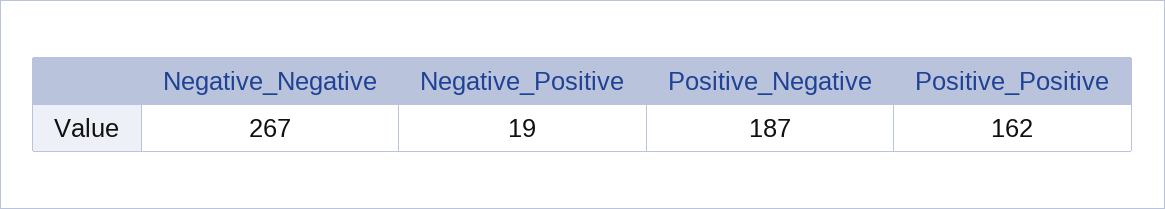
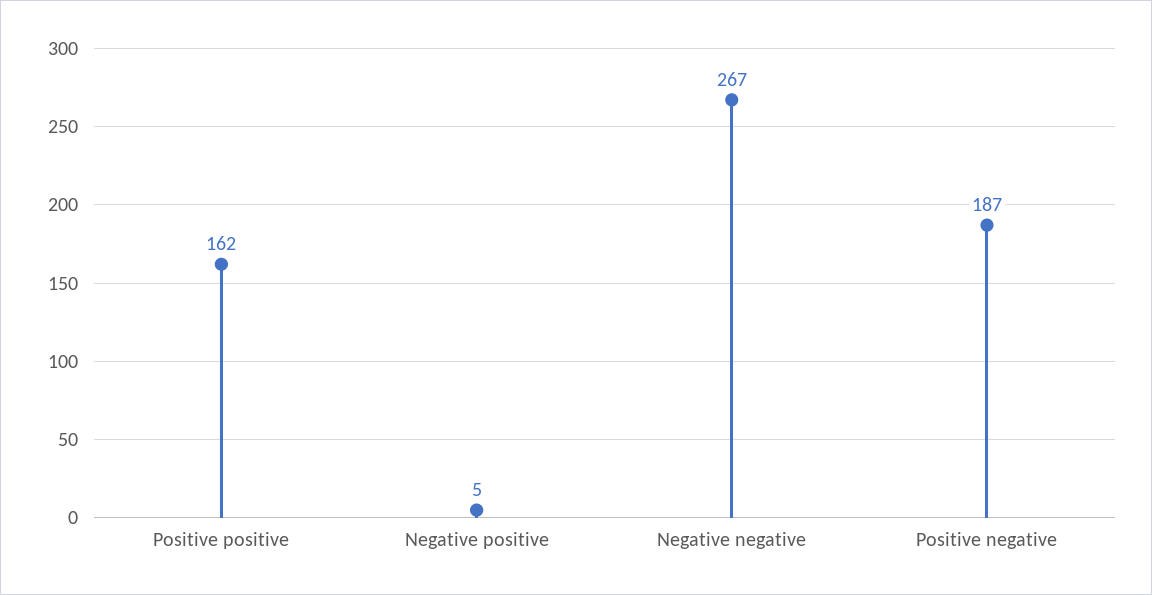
  {
    "Negative_Negative": 267,
-   "Negative_Positive": 19,
+   "Negative_Positive": 5,
    "Positive_Negative": 187,
    "Positive_Positive": 162
  }

